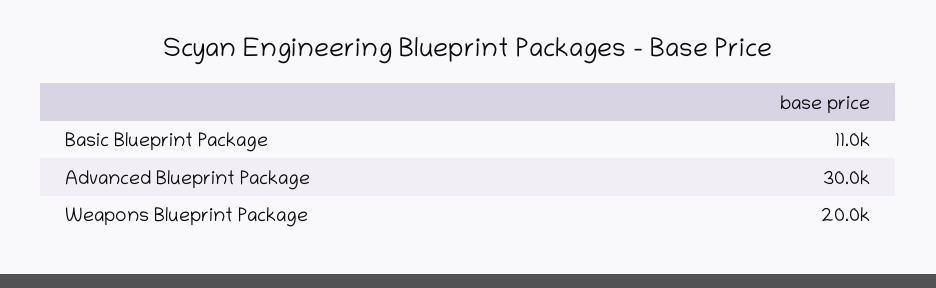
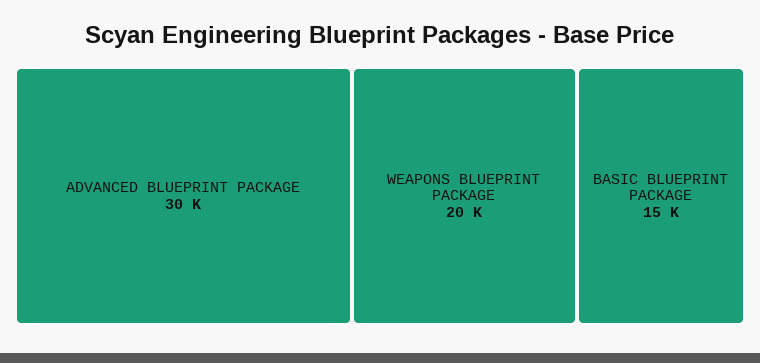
  {
-   "Basic Blueprint Package": 11000,
+   "Basic Blueprint Package": 15000,
    "Advanced Blueprint Package": 30000,
    "Weapons Blueprint Package": 20000
  }

